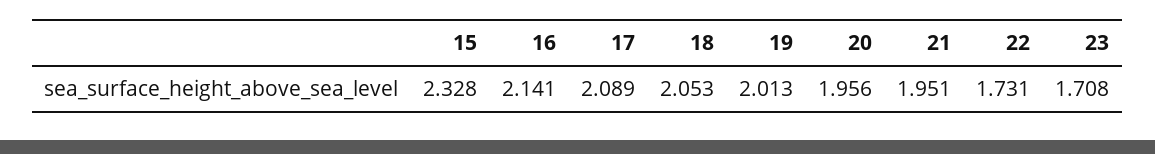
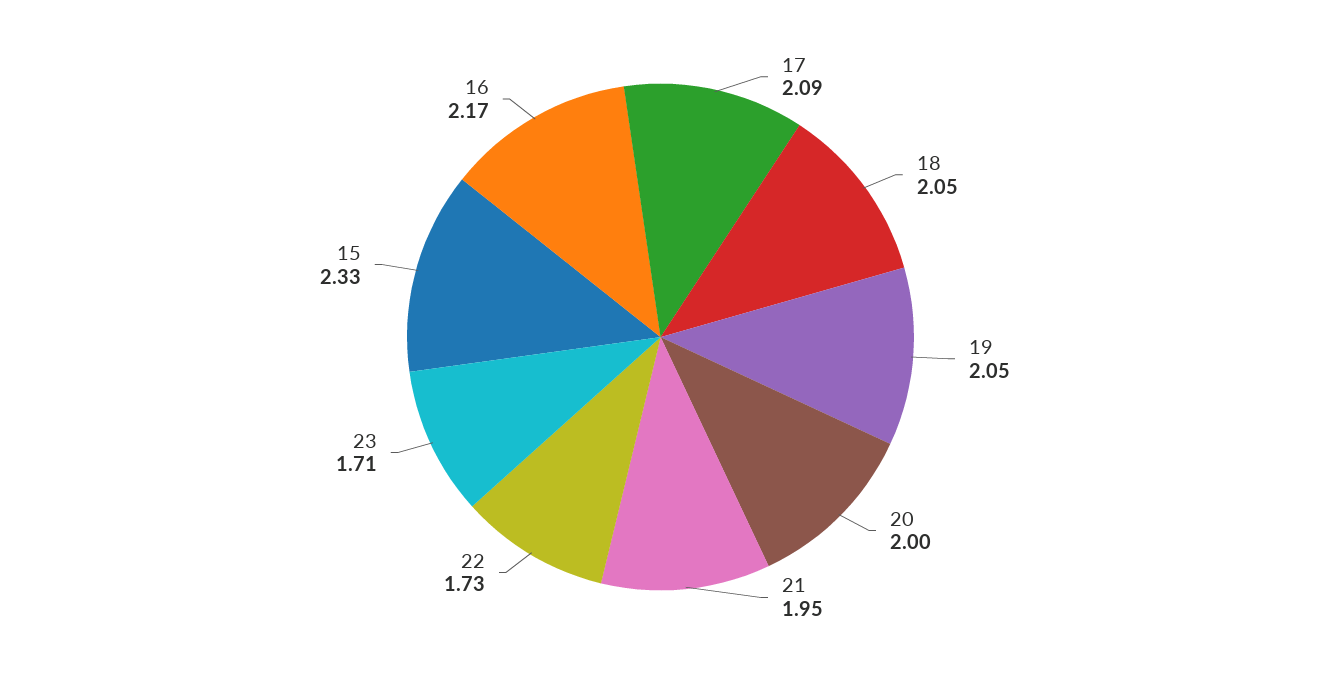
  {
    "15": 2.328,
-   "16": 2.141,
+   "16": 2.17,
    "17": 2.089,
    "18": 2.053,
-   "19": 2.013,
+   "19": 2.05,
-   "20": 1.956,
+   "20": 2,
    "21": 1.951,
    "22": 1.731,
    "23": 1.708
  }

